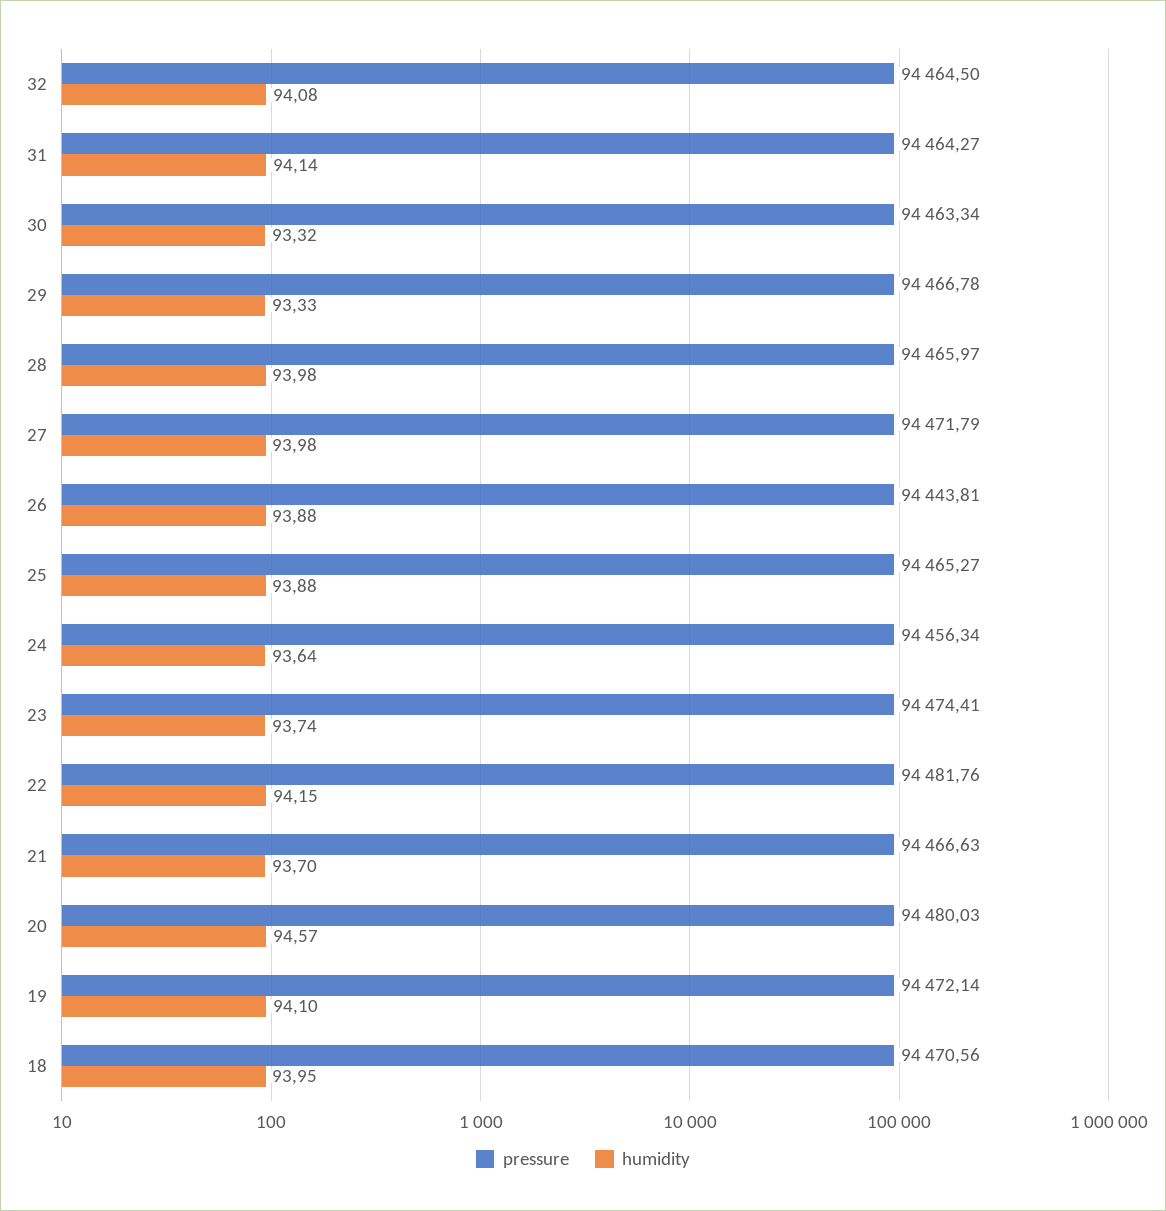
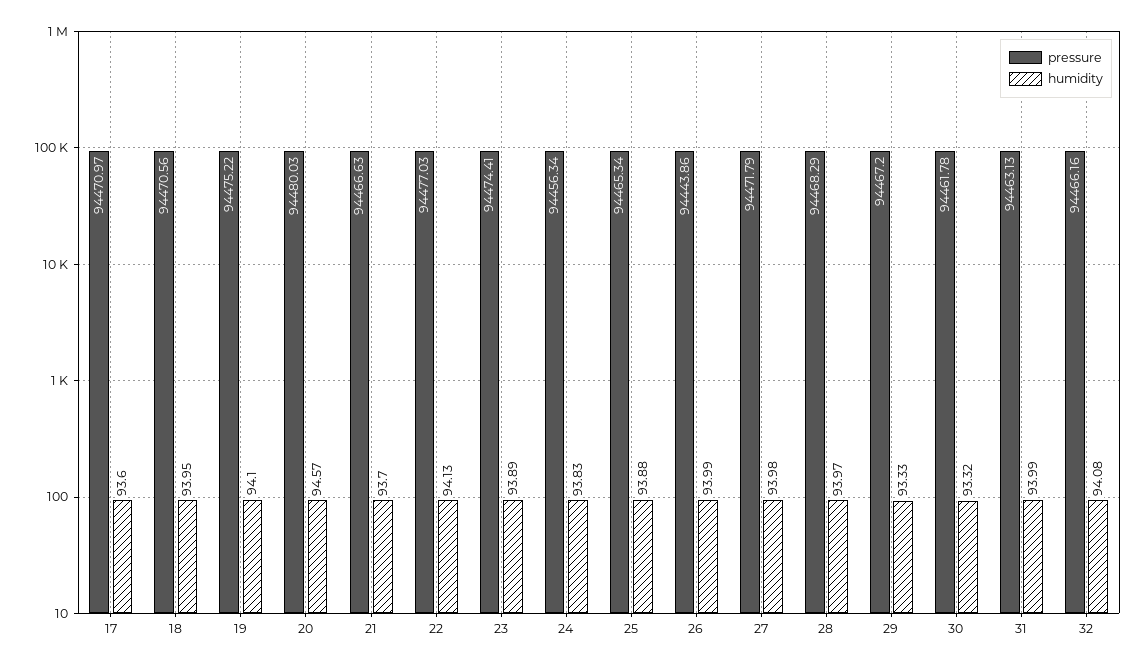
  {
    "pressure": {
-     "32": 94464.5,
+     "32": 94466.16,
-     "31": 94464.27,
+     "31": 94463.13,
-     "30": 94463.34,
+     "30": 94461.78,
-     "29": 94466.78,
+     "29": 94467.2,
-     "28": 94465.97,
+     "28": 94468.29,
      "27": 94471.79,
-     "26": 94443.81,
+     "26": 94443.86,
-     "25": 94465.27,
+     "25": 94465.34,
      "24": 94456.34,
      "23": 94474.41,
-     "22": 94481.76,
+     "22": 94477.03,
      "21": 94466.63,
      "20": 94480.03,
-     "19": 94472.14,
+     "19": 94475.22,
-     "18": 94470.56
+     "18": 94470.56,
+     "17": 94470.97
    },
    "humidity": {
      "32": 94.08,
-     "31": 94.14,
+     "31": 93.99,
      "30": 93.32,
      "29": 93.33,
-     "28": 93.98,
+     "28": 93.97,
      "27": 93.98,
-     "26": 93.88,
+     "26": 93.99,
      "25": 93.88,
-     "24": 93.64,
+     "24": 93.83,
-     "23": 93.74,
+     "23": 93.89,
-     "22": 94.15,
+     "22": 94.13,
      "21": 93.7,
      "20": 94.57,
      "19": 94.1,
-     "18": 93.95
+     "18": 93.95,
+     "17": 93.6
    }
  }

